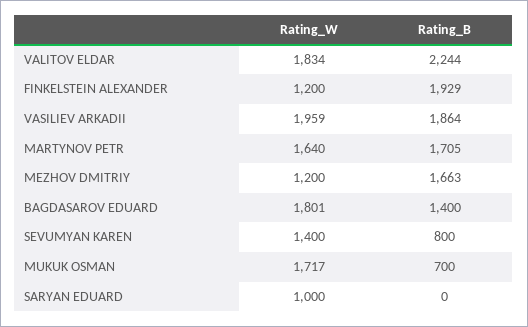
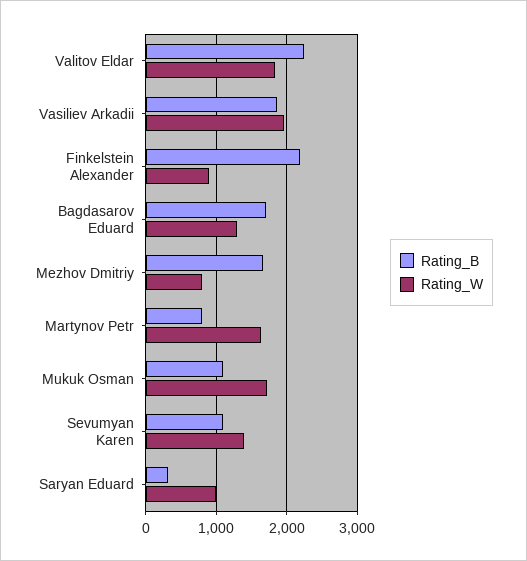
  {
    "Rating_W": {
      "VALITOV ELDAR": 1834,
-     "FINKELSTEIN ALEXANDER": 1200,
+     "FINKELSTEIN ALEXANDER": 900,
      "VASILIEV ARKADII": 1959,
      "MARTYNOV PETR": 1640,
-     "MEZHOV DMITRIY": 1200,
+     "MEZHOV DMITRIY": 800,
-     "BAGDASAROV EDUARD": 1801,
+     "BAGDASAROV EDUARD": 1300,
      "SEVUMYAN KAREN": 1400,
      "MUKUK OSMAN": 1717,
      "SARYAN EDUARD": 1000
    },
    "Rating_B": {
      "VALITOV ELDAR": 2244,
-     "FINKELSTEIN ALEXANDER": 1929,
+     "FINKELSTEIN ALEXANDER": 2200,
      "VASILIEV ARKADII": 1864,
-     "MARTYNOV PETR": 1705,
+     "MARTYNOV PETR": 800,
      "MEZHOV DMITRIY": 1663,
-     "BAGDASAROV EDUARD": 1400,
+     "BAGDASAROV EDUARD": 1700,
-     "SEVUMYAN KAREN": 800,
+     "SEVUMYAN KAREN": 1100,
-     "MUKUK OSMAN": 700,
+     "MUKUK OSMAN": 1100,
-     "SARYAN EDUARD": 0
+     "SARYAN EDUARD": 300
    }
  }

